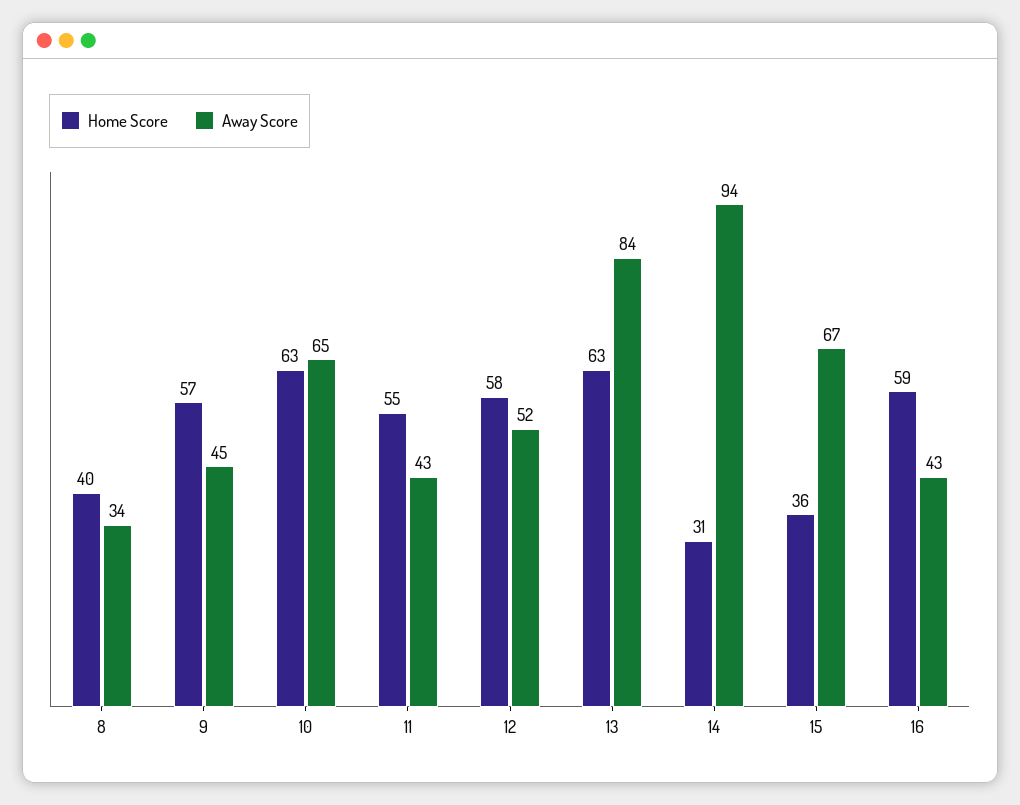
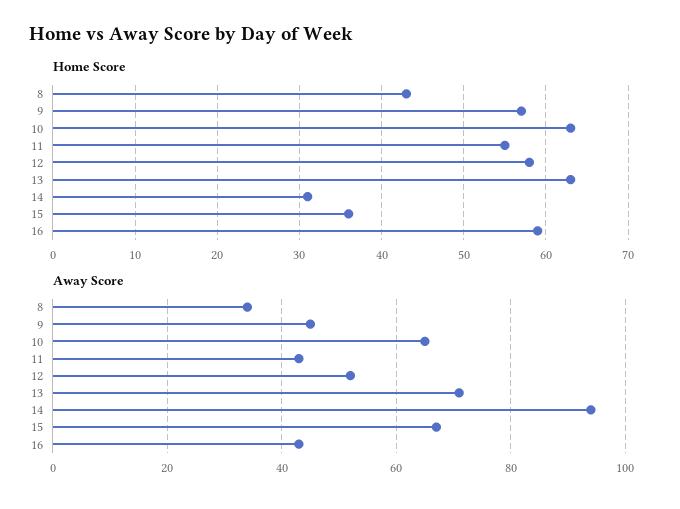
  {
    "Home Score": {
-     "8": 40,
+     "8": 43,
      "9": 57,
      "10": 63,
      "11": 55,
      "12": 58,
      "13": 63,
      "14": 31,
      "15": 36,
      "16": 59
    },
    "Away Score": {
      "8": 34,
      "9": 45,
      "10": 65,
      "11": 43,
      "12": 52,
-     "13": 84,
+     "13": 70,
      "14": 94,
      "15": 67,
      "16": 43
    }
  }

